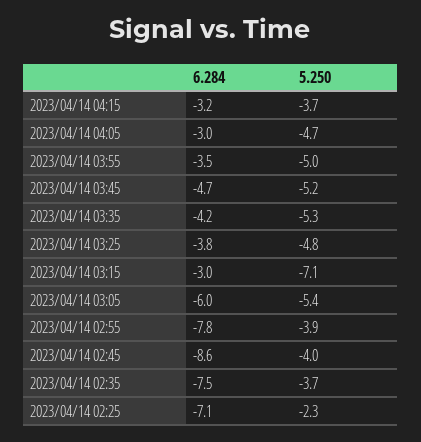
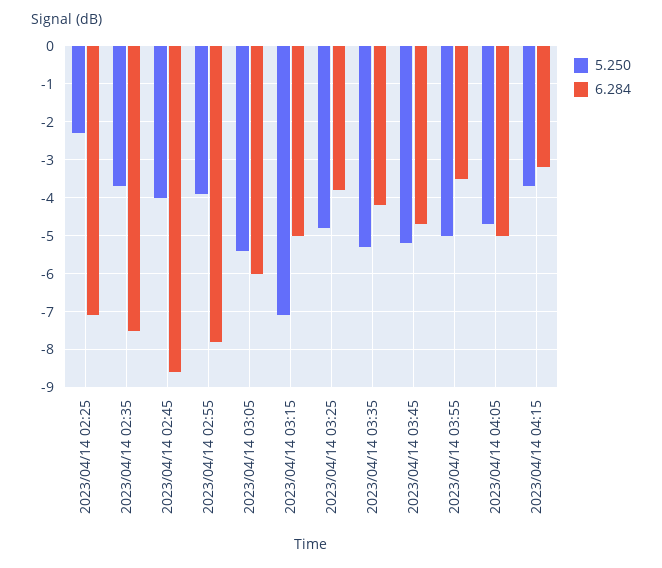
  {
    "6.284": {
      "2023/04/14 04:15": -3.2,
-     "2023/04/14 04:05": -3,
+     "2023/04/14 04:05": -5,
      "2023/04/14 03:55": -3.5,
      "2023/04/14 03:45": -4.7,
      "2023/04/14 03:35": -4.2,
      "2023/04/14 03:25": -3.8,
-     "2023/04/14 03:15": -3,
+     "2023/04/14 03:15": -5,
      "2023/04/14 03:05": -6,
      "2023/04/14 02:55": -7.8,
      "2023/04/14 02:45": -8.6,
      "2023/04/14 02:35": -7.5,
      "2023/04/14 02:25": -7.1
    },
    "5.250": {
      "2023/04/14 04:15": -3.7,
      "2023/04/14 04:05": -4.7,
      "2023/04/14 03:55": -5,
      "2023/04/14 03:45": -5.2,
      "2023/04/14 03:35": -5.3,
      "2023/04/14 03:25": -4.8,
      "2023/04/14 03:15": -7.1,
      "2023/04/14 03:05": -5.4,
      "2023/04/14 02:55": -3.9,
      "2023/04/14 02:45": -4,
      "2023/04/14 02:35": -3.7,
      "2023/04/14 02:25": -2.3
    }
  }

